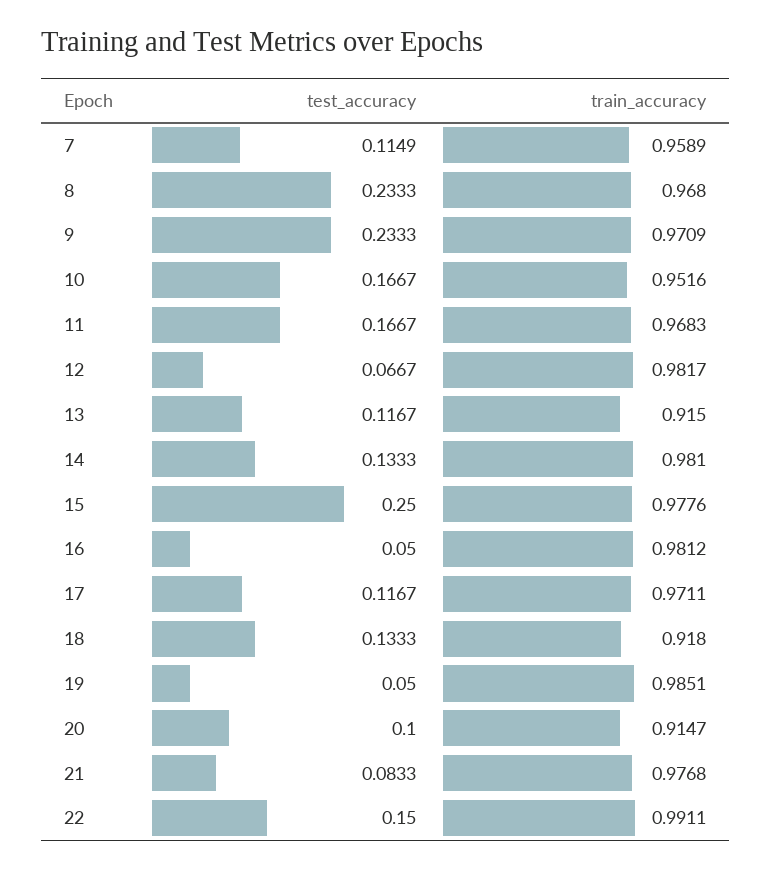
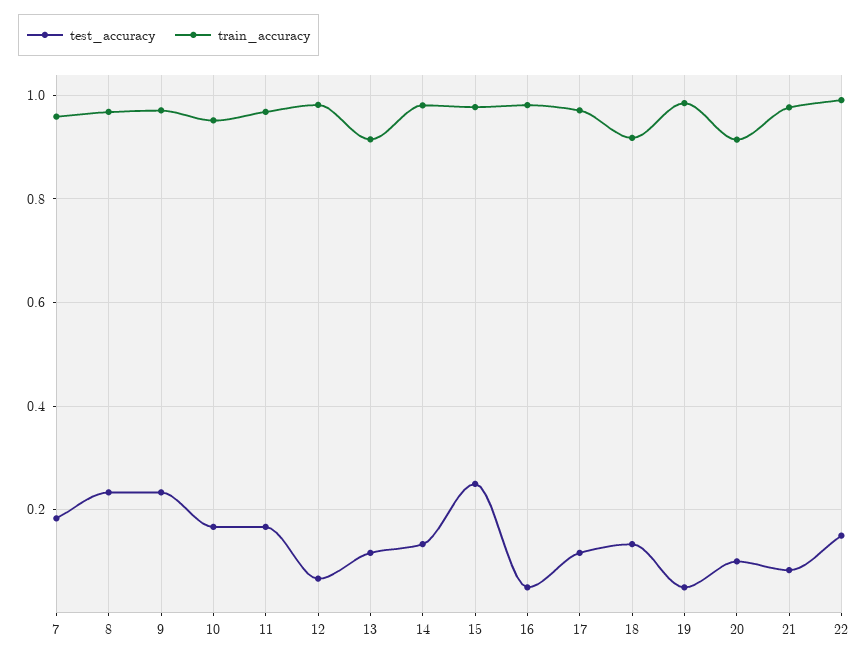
  {
    "test_accuracy": {
-     "7": 0.1149,
+     "7": 0.18,
      "8": 0.2333,
      "9": 0.2333,
      "10": 0.1667,
      "11": 0.1667,
      "12": 0.0667,
      "13": 0.1167,
      "14": 0.1333,
      "15": 0.25,
      "16": 0.05,
      "17": 0.1167,
      "18": 0.1333,
      "19": 0.05,
      "20": 0.1,
      "21": 0.0833,
      "22": 0.15
    },
    "train_accuracy": {
      "7": 0.9589,
      "8": 0.968,
      "9": 0.9709,
      "10": 0.9516,
      "11": 0.9683,
      "12": 0.9817,
      "13": 0.915,
      "14": 0.981,
      "15": 0.9776,
      "16": 0.9812,
      "17": 0.9711,
      "18": 0.918,
      "19": 0.9851,
      "20": 0.9147,
      "21": 0.9768,
      "22": 0.9911
    }
  }

